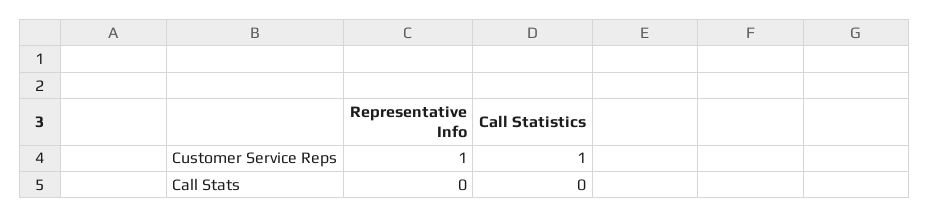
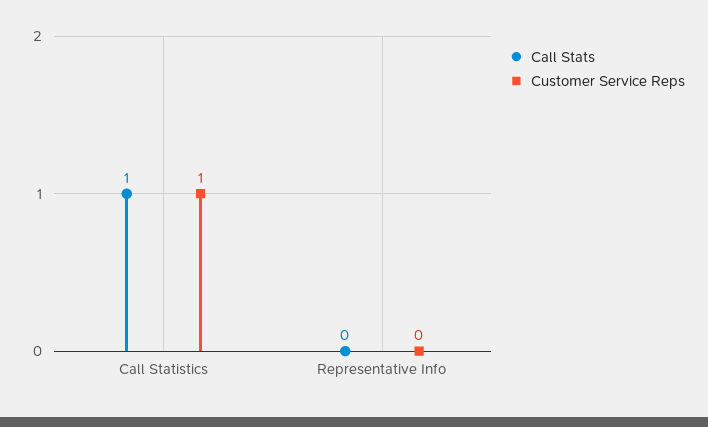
  {
    "Customer Service Reps": {
-     "Representative Info": 1,
+     "Representative Info": 0,
      "Call Statistics": 1
    },
    "Call Stats": {
      "Representative Info": 0,
-     "Call Statistics": 0
+     "Call Statistics": 1
    }
  }

